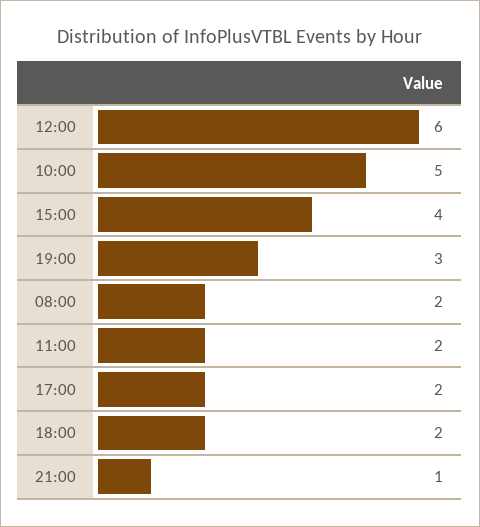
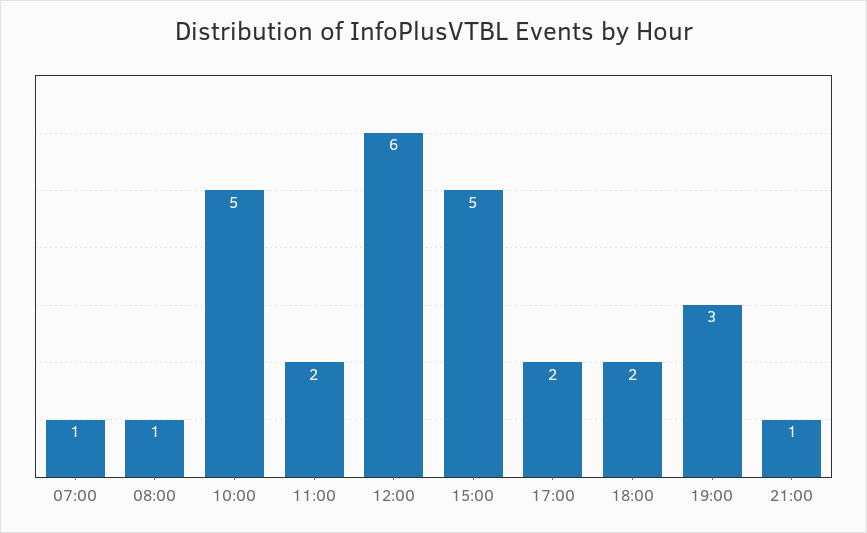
  {
    "12:00": 6,
    "10:00": 5,
-   "15:00": 4,
+   "15:00": 5,
    "19:00": 3,
-   "08:00": 2,
+   "08:00": 1,
    "11:00": 2,
    "17:00": 2,
    "18:00": 2,
-   "21:00": 1
+   "21:00": 1,
+   "07:00": 1
  }

